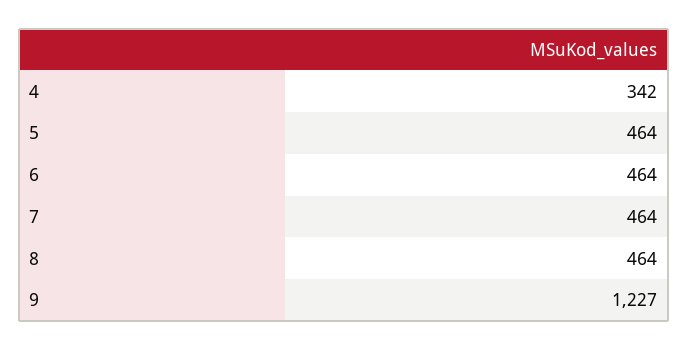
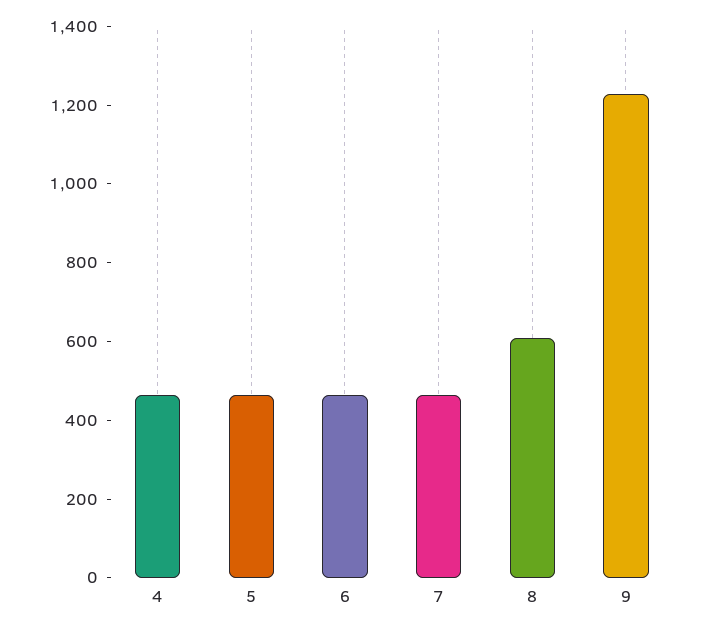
  {
-   "4": 342,
+   "4": 450,
    "5": 464,
    "6": 464,
    "7": 464,
-   "8": 464,
+   "8": 600,
    "9": 1227
  }

